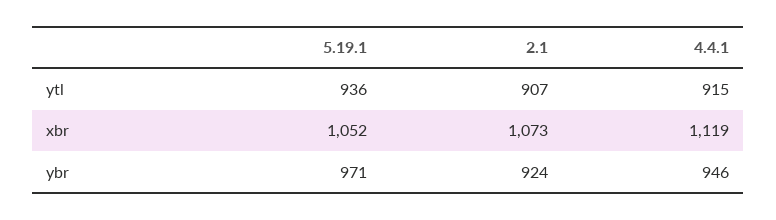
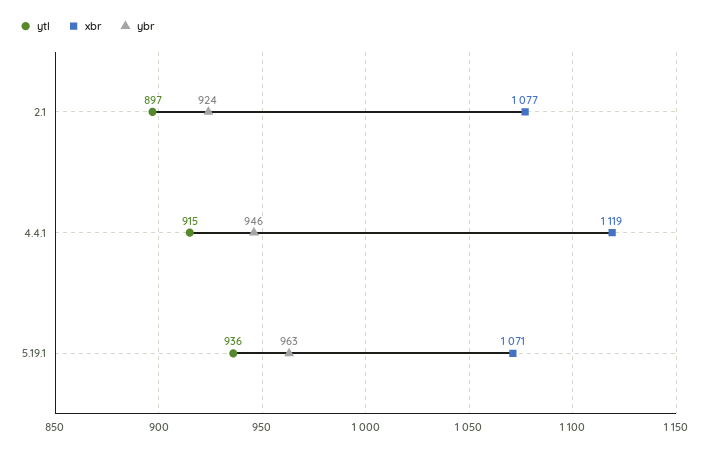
  {
    "ytl": {
      "5.19.1": 936,
-     "2.1": 907,
+     "2.1": 897,
      "4.4.1": 915
    },
    "xbr": {
-     "5.19.1": 1052,
+     "5.19.1": 1071,
-     "2.1": 1073,
+     "2.1": 1077,
      "4.4.1": 1119
    },
    "ybr": {
-     "5.19.1": 971,
+     "5.19.1": 963,
      "2.1": 924,
      "4.4.1": 946
    }
  }

